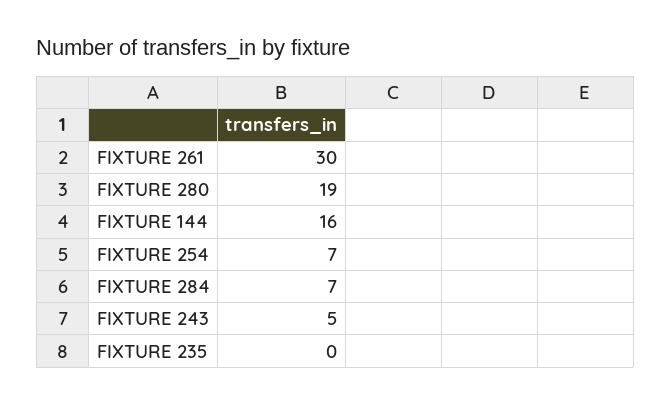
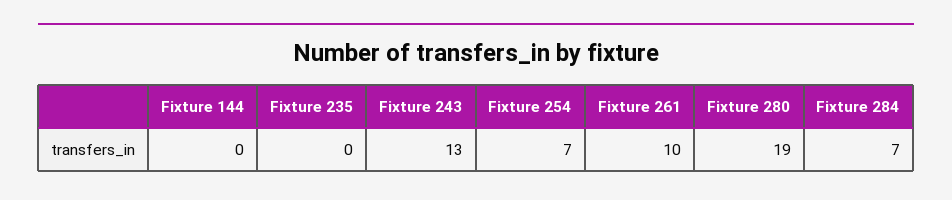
  {
-   "FIXTURE 261": 30,
+   "FIXTURE 261": 10,
    "FIXTURE 280": 19,
-   "FIXTURE 144": 16,
+   "FIXTURE 144": 0,
    "FIXTURE 254": 7,
    "FIXTURE 284": 7,
-   "FIXTURE 243": 5,
+   "FIXTURE 243": 13,
    "FIXTURE 235": 0
  }

